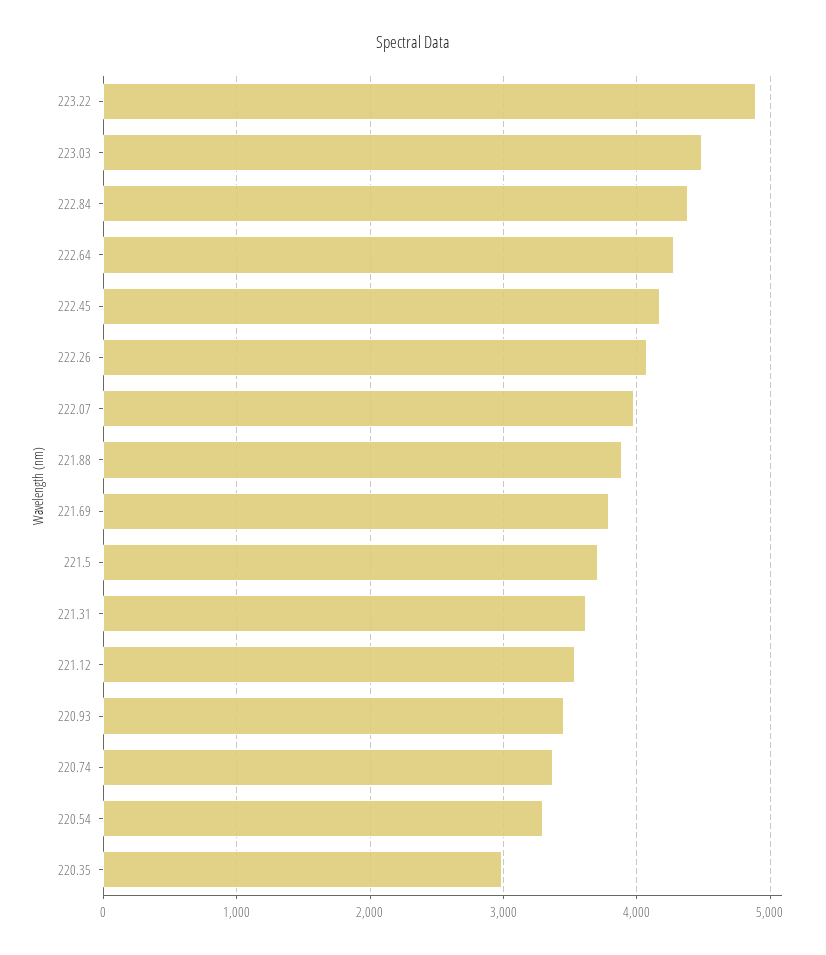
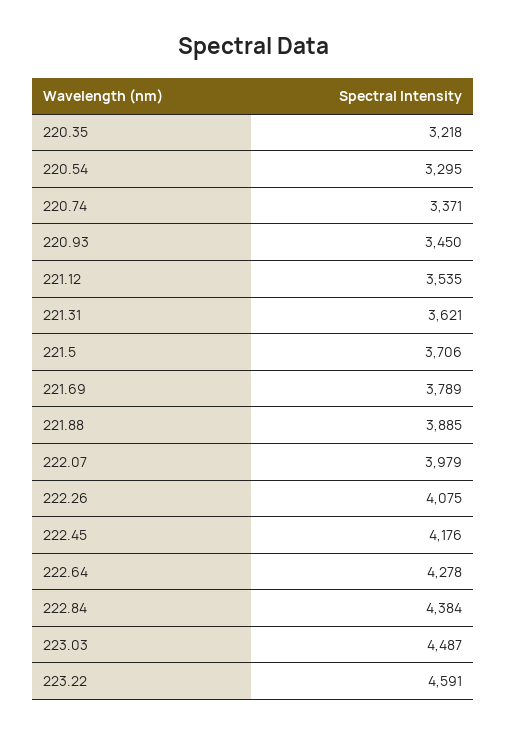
  {
-   "223.22": 4900,
+   "223.22": 4591,
    "223.03": 4487,
    "222.84": 4384,
    "222.64": 4278,
    "222.45": 4176,
    "222.26": 4075,
    "222.07": 3979,
    "221.88": 3885,
    "221.69": 3789,
    "221.5": 3706,
    "221.31": 3621,
    "221.12": 3535,
    "220.93": 3450,
    "220.74": 3371,
    "220.54": 3295,
-   "220.35": 3000
+   "220.35": 3218
  }

